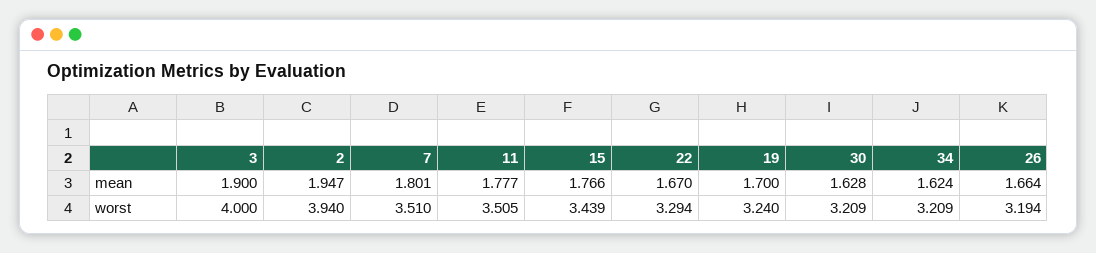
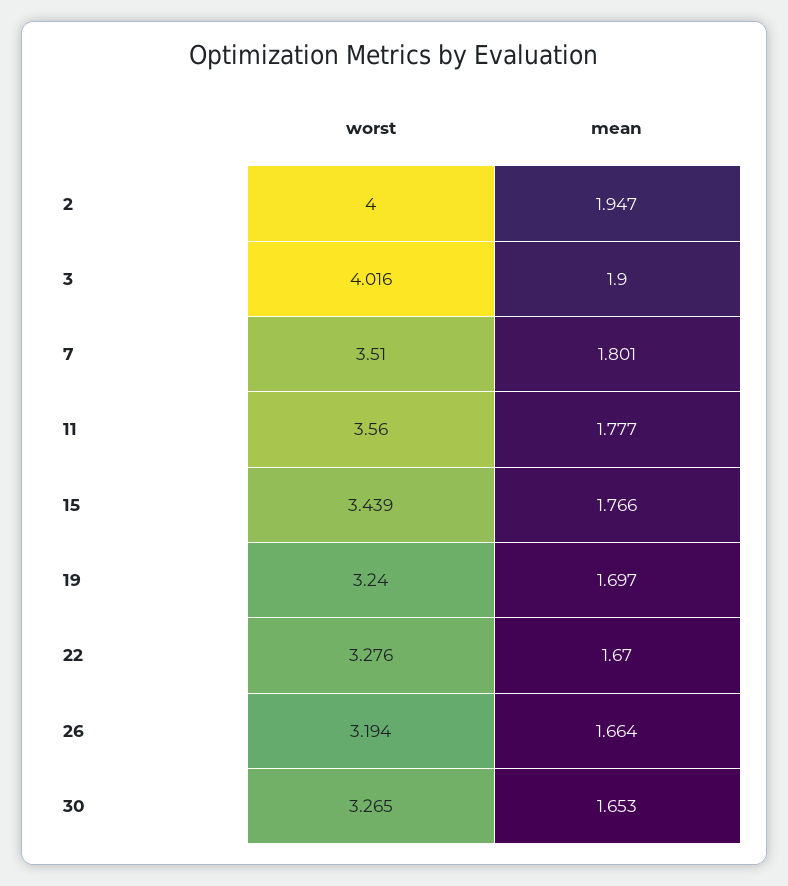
  {
    "3": {
      "mean": 1.9,
-     "worst": 4
+     "worst": 4.016
    },
    "2": {
      "mean": 1.947,
-     "worst": 3.94
+     "worst": 4
    },
    "7": {
      "mean": 1.801,
      "worst": 3.51
    },
    "11": {
      "mean": 1.777,
-     "worst": 3.505
+     "worst": 3.56
    },
    "15": {
      "mean": 1.766,
      "worst": 3.439
    },
    "22": {
      "mean": 1.67,
-     "worst": 3.294
+     "worst": 3.276
    },
    "19": {
-     "mean": 1.7,
+     "mean": 1.697,
      "worst": 3.24
    },
    "30": {
-     "mean": 1.628,
+     "mean": 1.653,
-     "worst": 3.209
+     "worst": 3.265
    },
-   "34": {
-     "mean": 1.624,
-     "worst": 3.209
-   },
    "26": {
      "mean": 1.664,
      "worst": 3.194
    }
  }

